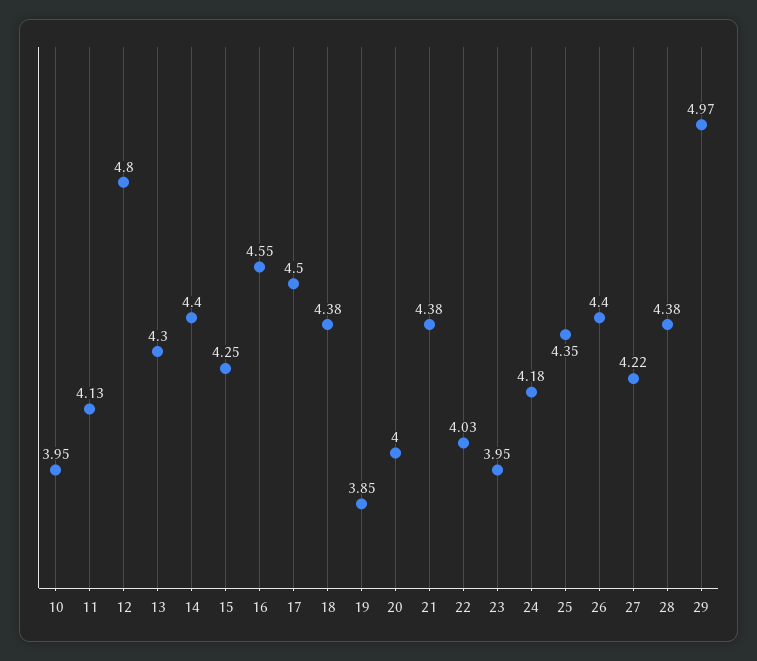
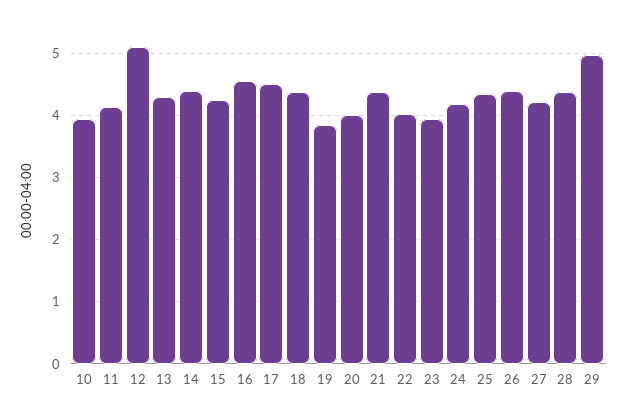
  {
    "10": 3.95,
    "11": 4.13,
-   "12": 4.8,
+   "12": 5.1,
    "13": 4.3,
    "14": 4.4,
    "15": 4.25,
    "16": 4.55,
    "17": 4.5,
    "18": 4.38,
    "19": 3.85,
    "20": 4,
    "21": 4.38,
    "22": 4.03,
    "23": 3.95,
    "24": 4.18,
    "25": 4.35,
    "26": 4.4,
    "27": 4.22,
    "28": 4.38,
    "29": 4.97
  }

